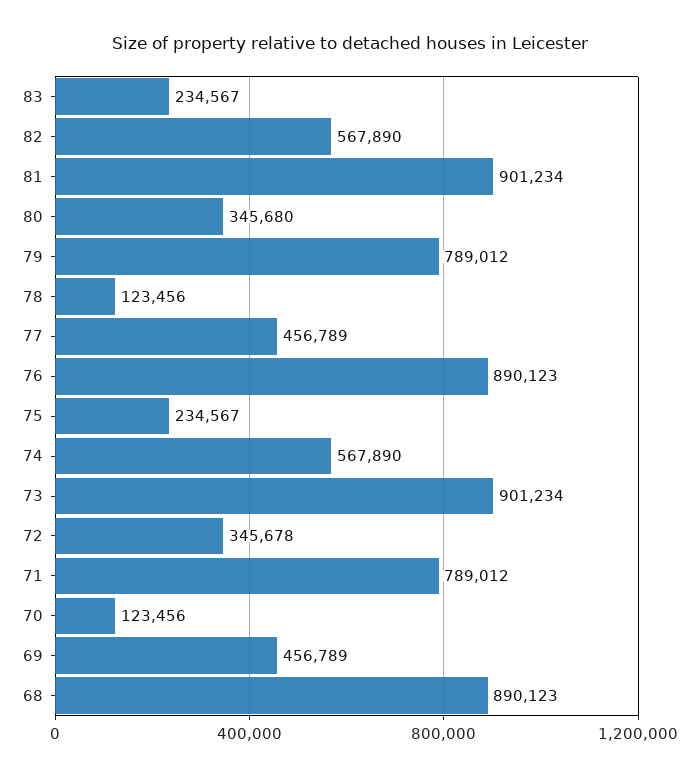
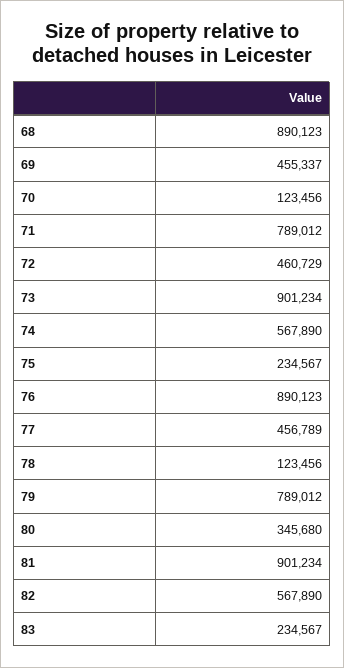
  {
    "83": 234567,
    "82": 567890,
    "81": 901234,
    "80": 345680,
    "79": 789012,
    "78": 123456,
    "77": 456789,
    "76": 890123,
    "75": 234567,
    "74": 567890,
    "73": 901234,
-   "72": 345678,
+   "72": 460729,
    "71": 789012,
    "70": 123456,
-   "69": 456789,
+   "69": 455337,
    "68": 890123
  }

